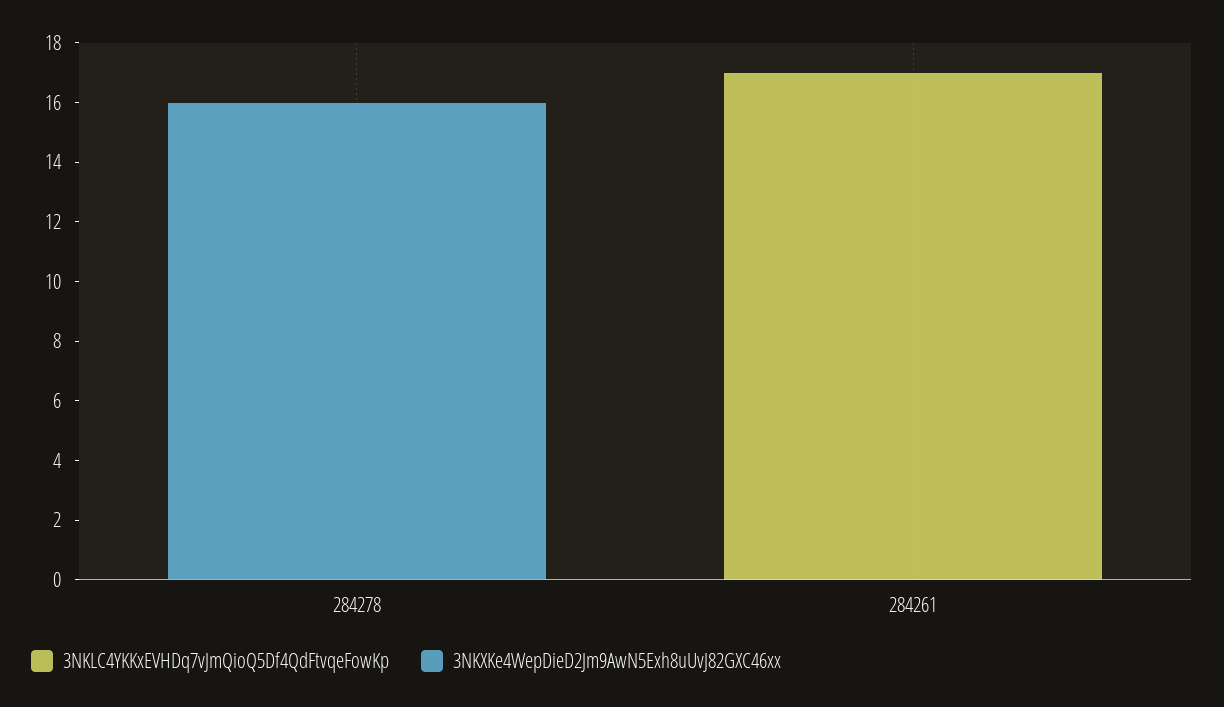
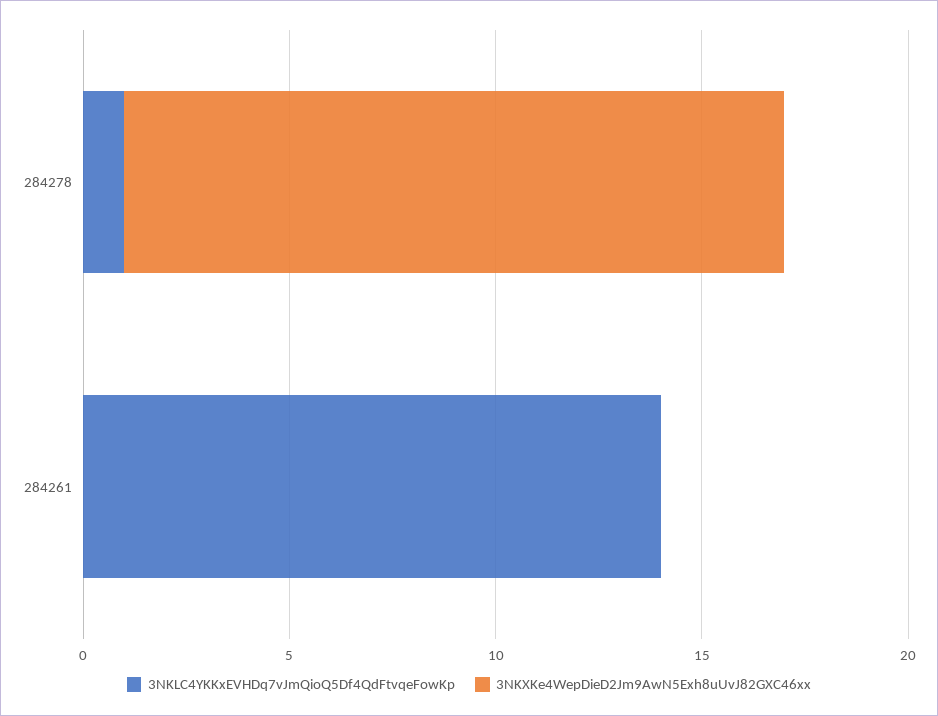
  {
    "3NKLC4YKKxEVHDq7vJmQioQ5Df4QdFtvqeFowKp": {
-     "284278": 0,
+     "284278": 1,
-     "284261": 17
+     "284261": 14
    },
    "3NKXKe4WepDieD2Jm9AwN5Exh8uUvJ82GXC46xx": {
      "284278": 16,
      "284261": 0
    }
  }

